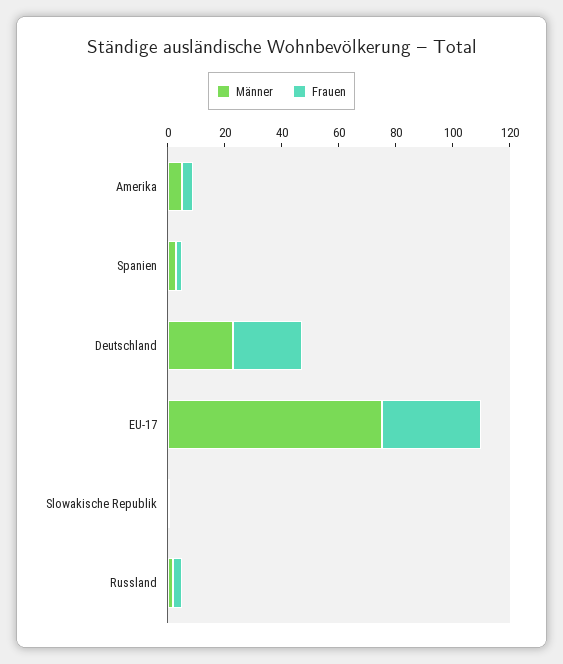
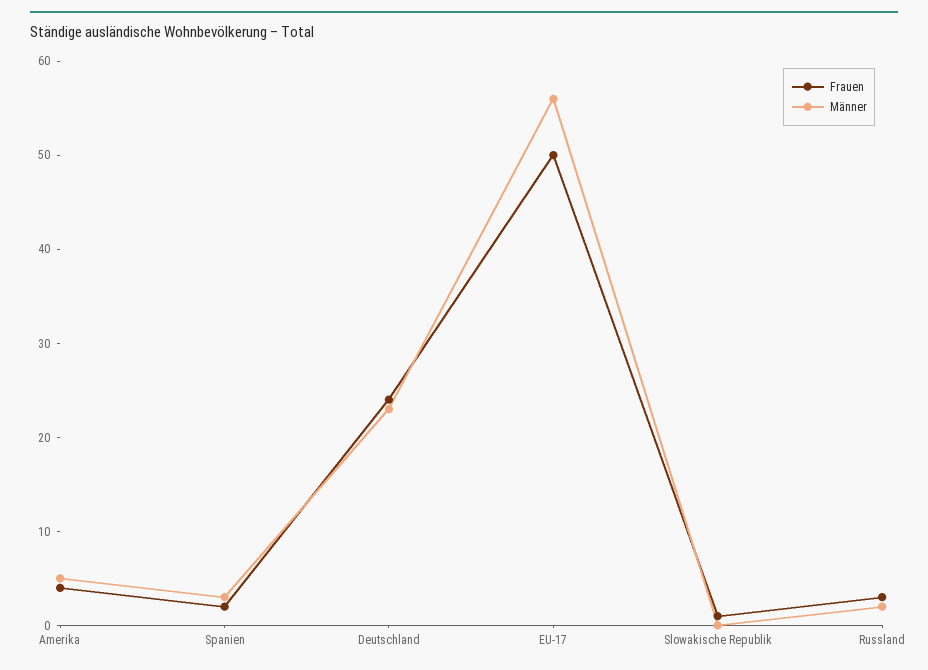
  {
    "Männer": {
      "Amerika": 5,
      "Spanien": 3,
      "Deutschland": 23,
-     "EU-17": 75,
+     "EU-17": 56,
      "Slowakische Republik": 0,
      "Russland": 2
    },
    "Frauen": {
      "Amerika": 4,
      "Spanien": 2,
      "Deutschland": 24,
-     "EU-17": 35,
+     "EU-17": 50,
      "Slowakische Republik": 1,
      "Russland": 3
    }
  }

